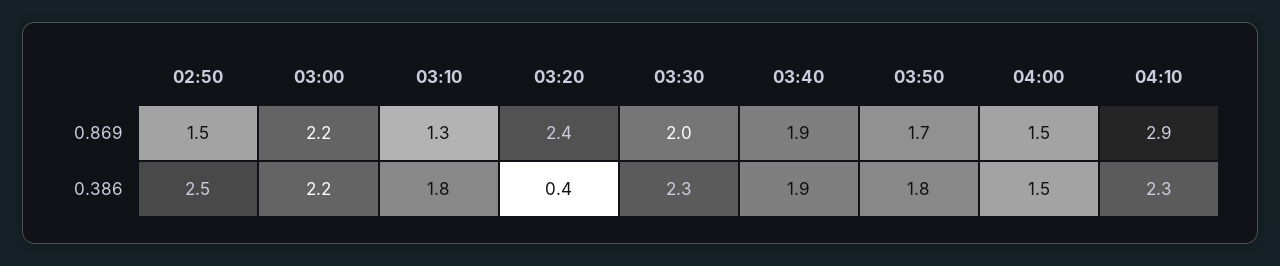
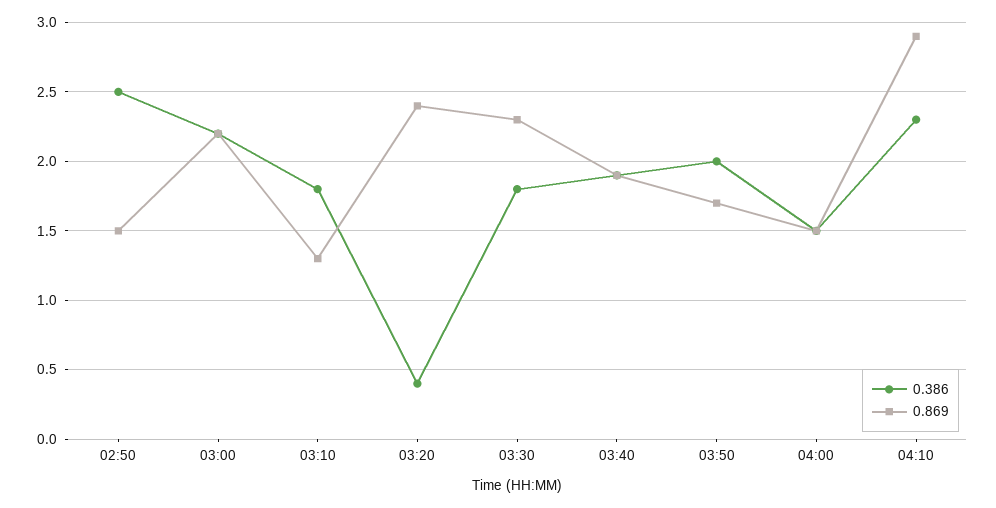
  {
    "0.869": {
      "02:50": 1.5,
      "03:00": 2.2,
      "03:10": 1.3,
      "03:20": 2.4,
-     "03:30": 2,
+     "03:30": 2.3,
      "03:40": 1.9,
      "03:50": 1.7,
      "04:00": 1.5,
      "04:10": 2.9
    },
    "0.386": {
      "02:50": 2.5,
      "03:00": 2.2,
      "03:10": 1.8,
      "03:20": 0.4,
-     "03:30": 2.3,
+     "03:30": 1.8,
      "03:40": 1.9,
-     "03:50": 1.8,
+     "03:50": 2,
      "04:00": 1.5,
      "04:10": 2.3
    }
  }

